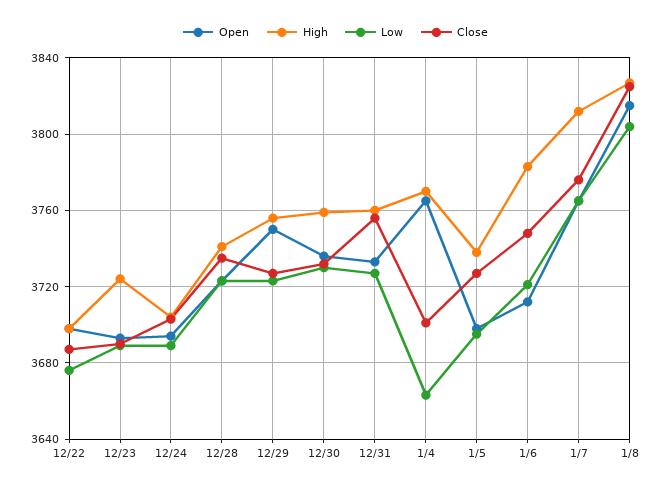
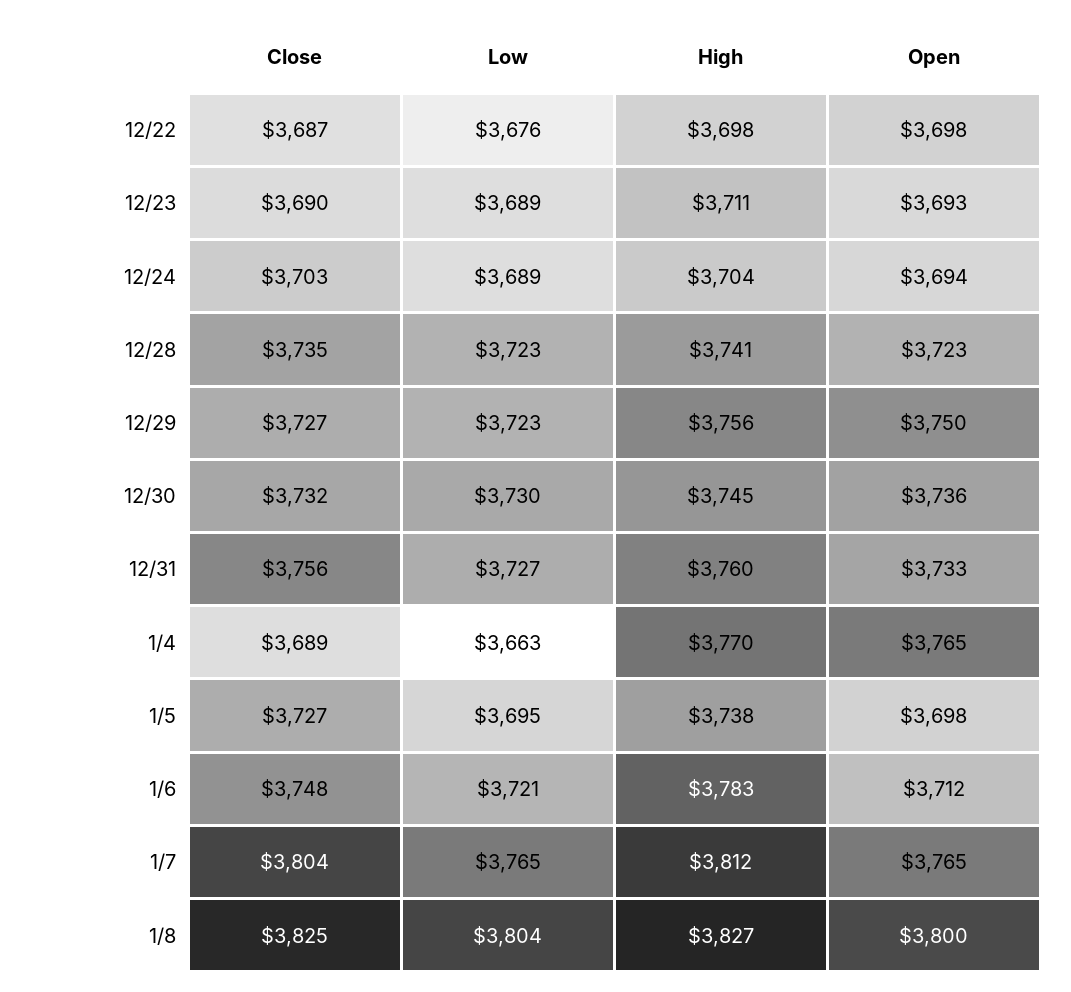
  {
    "Open": {
      "12/22": 3698,
      "12/23": 3693,
      "12/24": 3694,
      "12/28": 3723,
      "12/29": 3750,
      "12/30": 3736,
      "12/31": 3733,
      "1/4": 3765,
      "1/5": 3698,
      "1/6": 3712,
      "1/7": 3765,
-     "1/8": 3815
+     "1/8": 3800
    },
    "High": {
      "12/22": 3698,
-     "12/23": 3725,
+     "12/23": 3711,
      "12/24": 3704,
      "12/28": 3741,
      "12/29": 3756,
-     "12/30": 3760,
+     "12/30": 3745,
      "12/31": 3760,
      "1/4": 3770,
      "1/5": 3738,
      "1/6": 3783,
      "1/7": 3812,
      "1/8": 3827
    },
    "Low": {
      "12/22": 3676,
      "12/23": 3689,
      "12/24": 3689,
      "12/28": 3723,
      "12/29": 3723,
      "12/30": 3730,
      "12/31": 3727,
      "1/4": 3663,
      "1/5": 3695,
      "1/6": 3721,
      "1/7": 3765,
      "1/8": 3804
    },
    "Close": {
      "12/22": 3687,
      "12/23": 3690,
      "12/24": 3703,
      "12/28": 3735,
      "12/29": 3727,
      "12/30": 3732,
      "12/31": 3756,
-     "1/4": 3700,
+     "1/4": 3689,
      "1/5": 3727,
      "1/6": 3748,
-     "1/7": 3775,
+     "1/7": 3804,
      "1/8": 3825
    }
  }

